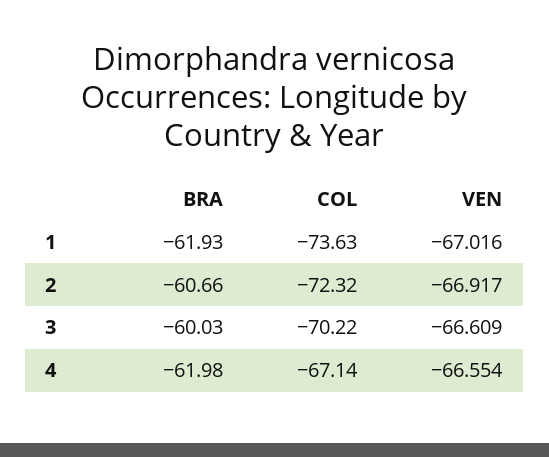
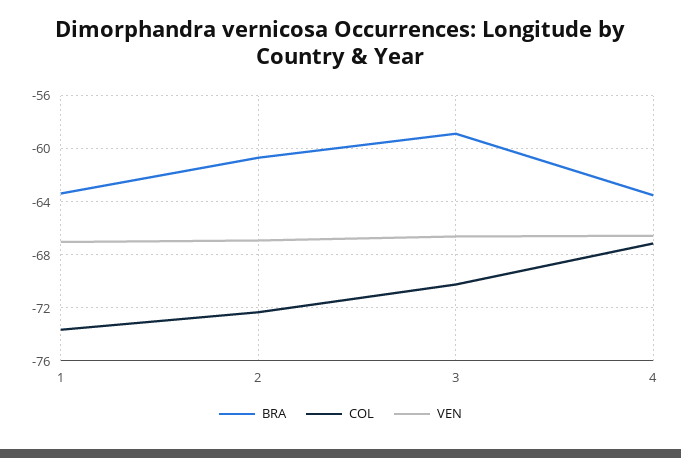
  {
    "BRA": {
-     "1": -61.93,
+     "1": -63.5,
      "2": -60.66,
-     "3": -60.03,
+     "3": -59,
-     "4": -61.98
+     "4": -63.5
    },
    "COL": {
      "1": -73.63,
      "2": -72.32,
      "3": -70.22,
      "4": -67.14
    },
    "VEN": {
      "1": -67.016,
      "2": -66.917,
      "3": -66.609,
      "4": -66.554
    }
  }

